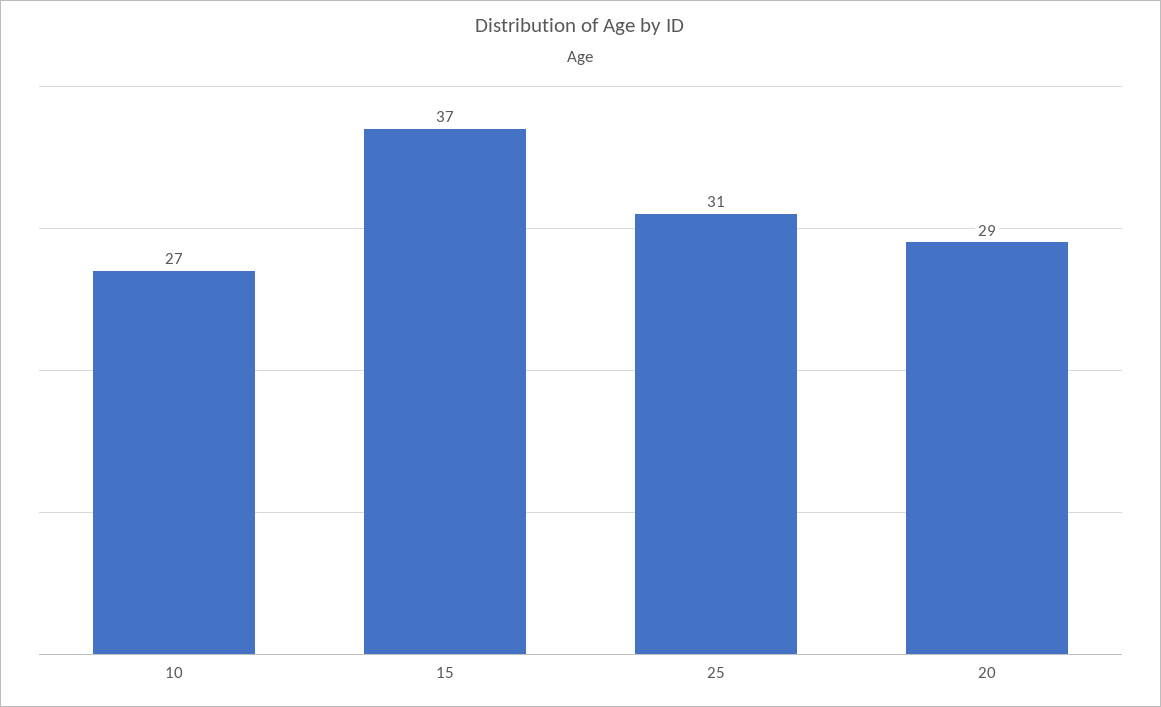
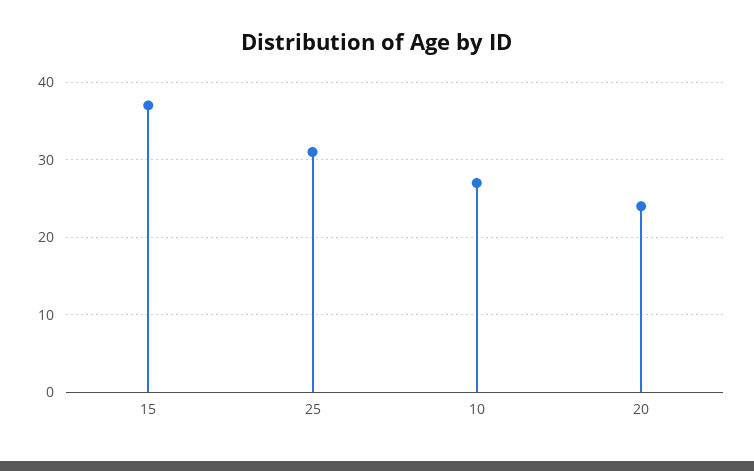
  {
    "10": 27,
    "15": 37,
    "25": 31,
-   "20": 29
+   "20": 24
  }

